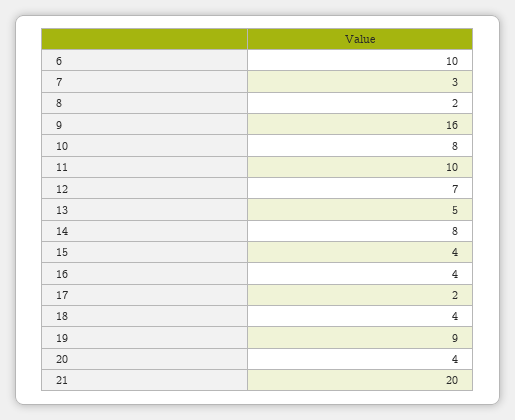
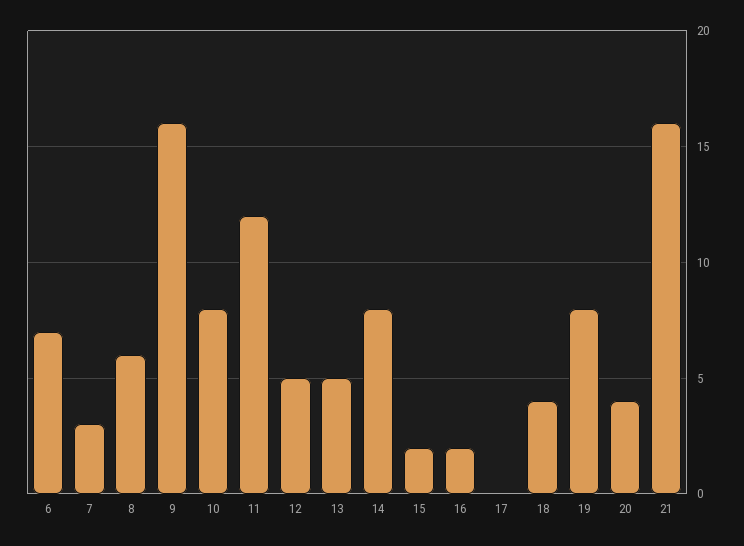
  {
-   "6": 10,
+   "6": 7,
    "7": 3,
-   "8": 2,
+   "8": 6,
    "9": 16,
    "10": 8,
-   "11": 10,
+   "11": 12,
-   "12": 7,
+   "12": 5,
    "13": 5,
    "14": 8,
-   "15": 4,
+   "15": 2,
-   "16": 4,
+   "16": 2,
-   "17": 2,
+   "17": 0,
    "18": 4,
-   "19": 9,
+   "19": 8,
    "20": 4,
-   "21": 20
+   "21": 16
  }

